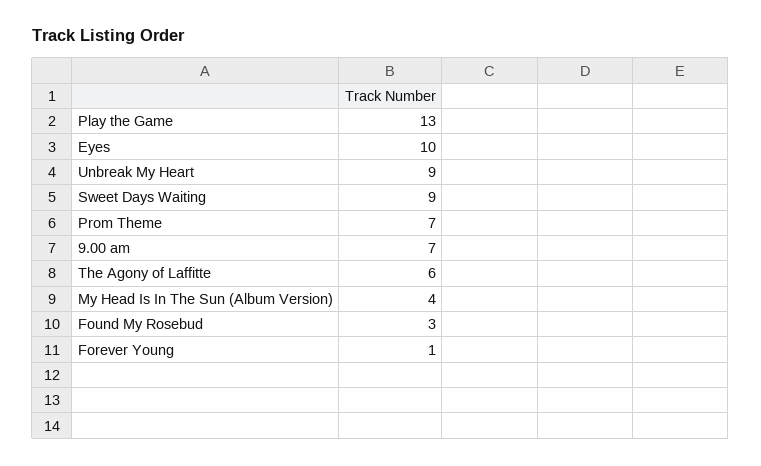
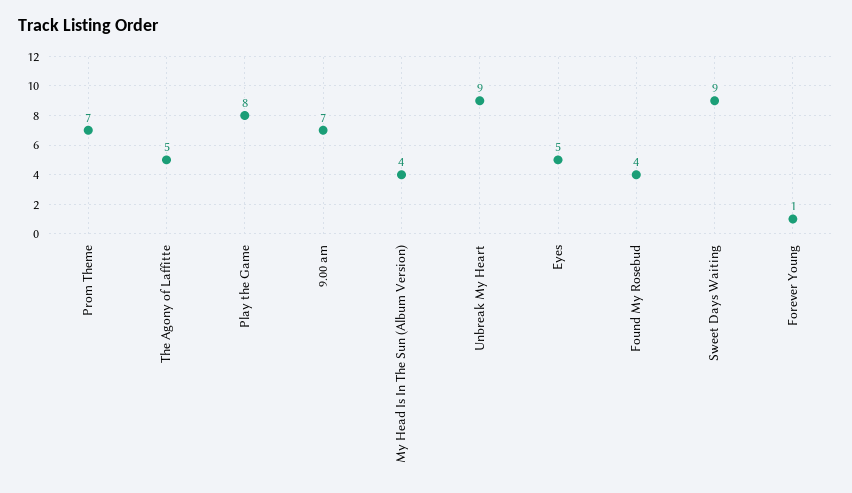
  {
-   "Play the Game": 13,
+   "Play the Game": 8,
-   "Eyes": 10,
+   "Eyes": 5,
    "Unbreak My Heart": 9,
    "Sweet Days Waiting": 9,
    "Prom Theme": 7,
    "9.00 am": 7,
-   "The Agony of Laffitte": 6,
+   "The Agony of Laffitte": 5,
    "My Head Is In The Sun (Album Version)": 4,
-   "Found My Rosebud": 3,
+   "Found My Rosebud": 4,
    "Forever Young": 1
  }

